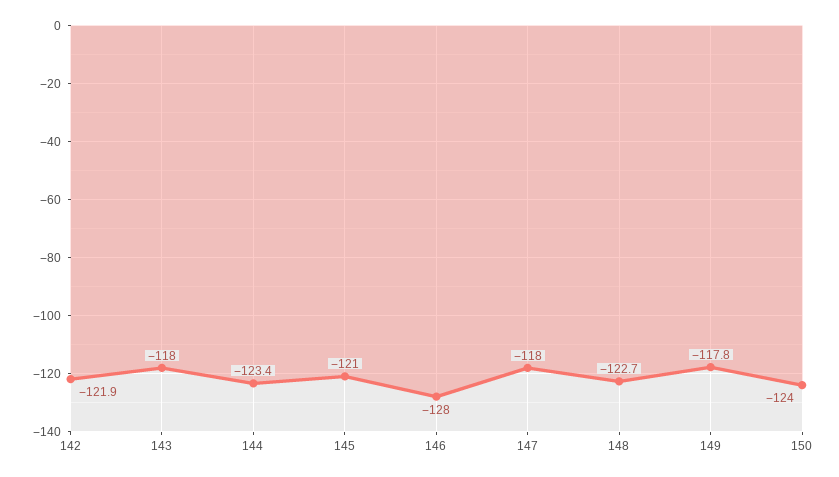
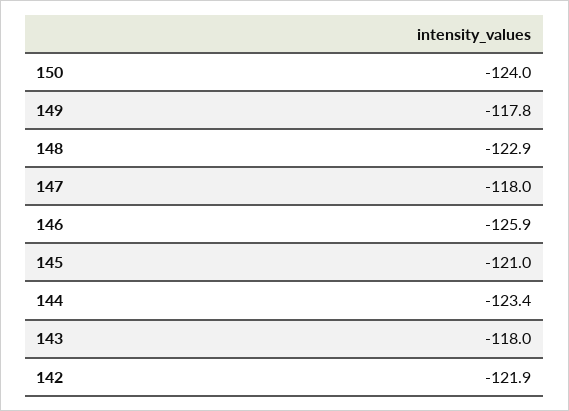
  {
    "142": -121.9,
    "143": -118,
    "144": -123.4,
    "145": -121,
-   "146": -128,
+   "146": -125.9,
    "147": -118,
-   "148": -122.7,
+   "148": -122.9,
    "149": -117.8,
    "150": -124
  }

